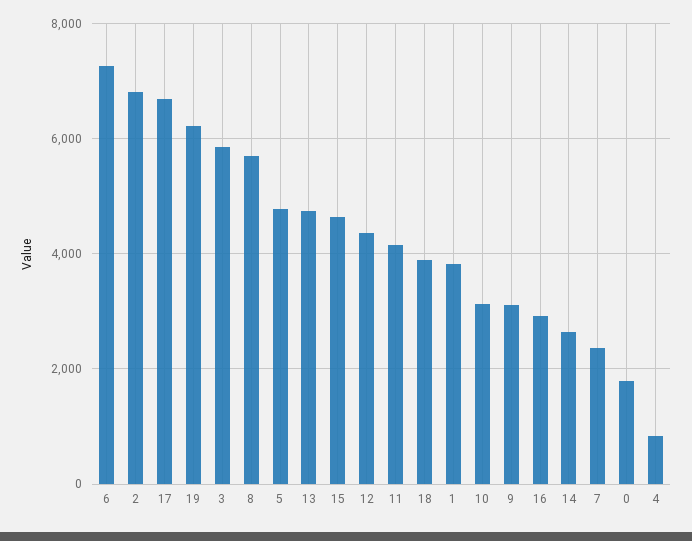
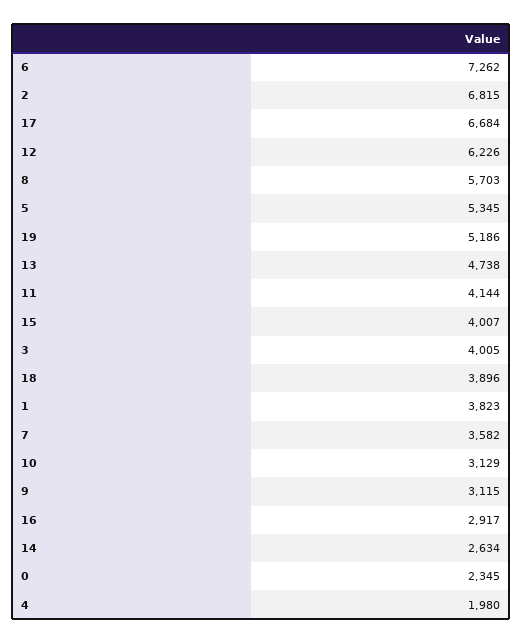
  {
    "6": 7262,
    "2": 6815,
    "17": 6684,
-   "19": 6200,
+   "19": 5186,
-   "3": 5800,
+   "3": 4005,
    "8": 5703,
-   "5": 4800,
+   "5": 5345,
    "13": 4738,
-   "15": 4600,
+   "15": 4007,
-   "12": 4400,
+   "12": 6226,
    "11": 4144,
    "18": 3896,
    "1": 3823,
    "10": 3129,
    "9": 3115,
    "16": 2917,
    "14": 2634,
-   "7": 2400,
+   "7": 3582,
-   "0": 1800,
+   "0": 2345,
-   "4": 800
+   "4": 1980
  }

